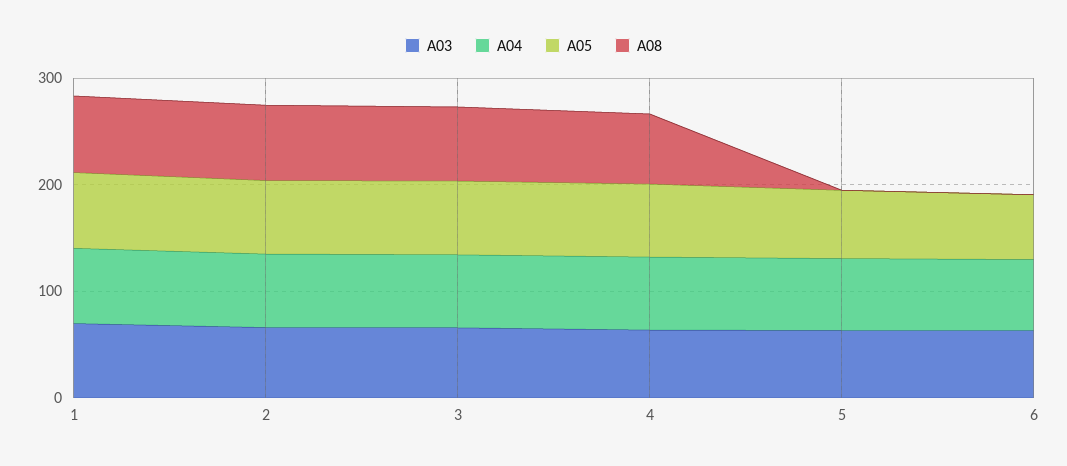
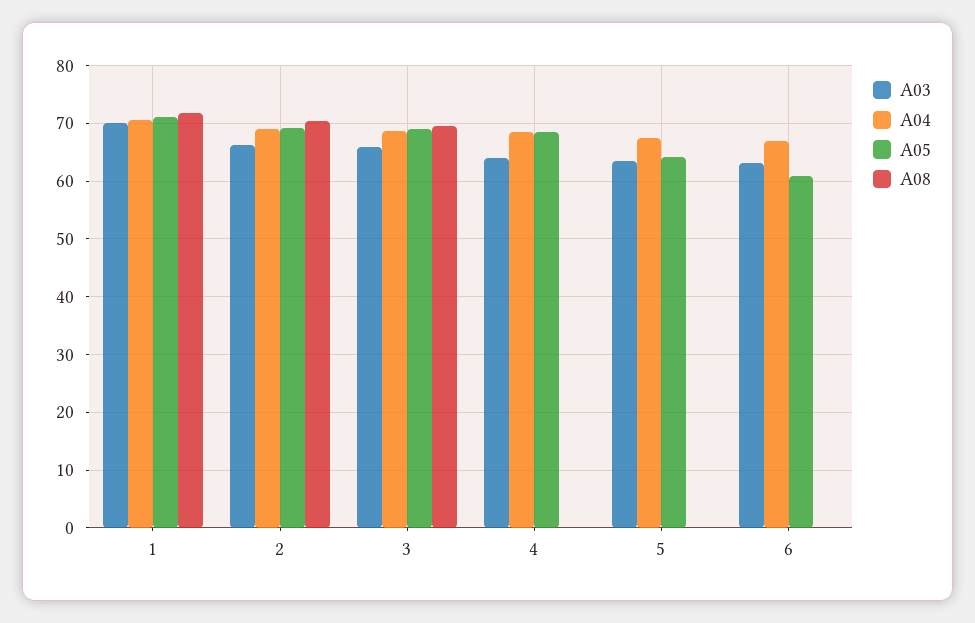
  {
    "A03": {
      "1": 70,
      "2": 66,
      "3": 66,
      "4": 64,
      "5": 64,
      "6": 64
    },
    "A04": {
      "1": 70,
      "2": 68,
      "3": 68,
      "4": 68,
      "5": 68,
      "6": 68
    },
    "A05": {
      "1": 72,
      "2": 70,
      "3": 70,
      "4": 68,
      "5": 64,
      "6": 60
    },
    "A08": {
      "1": 72,
      "2": 70,
      "3": 70,
-     "4": 60,
+     "4": 0,
      "5": 0,
      "6": 0
    }
  }

